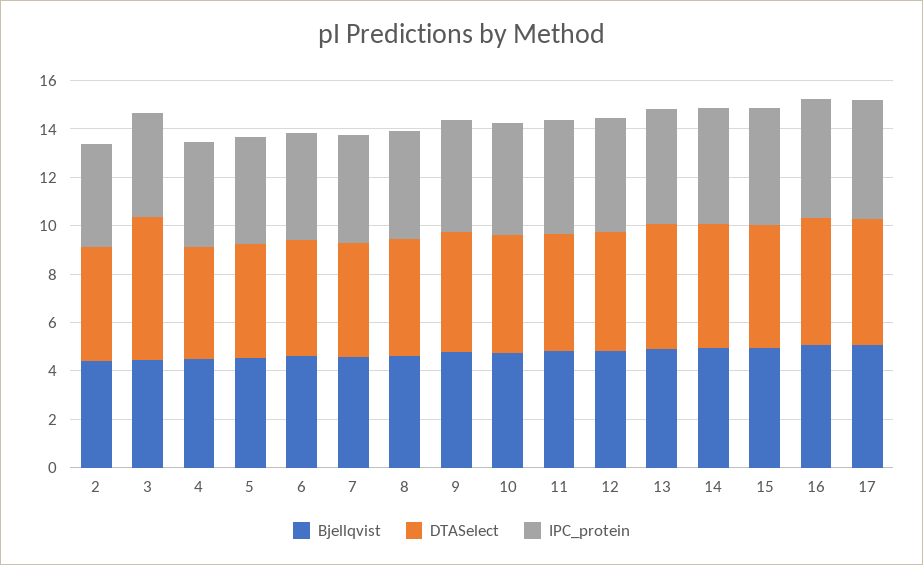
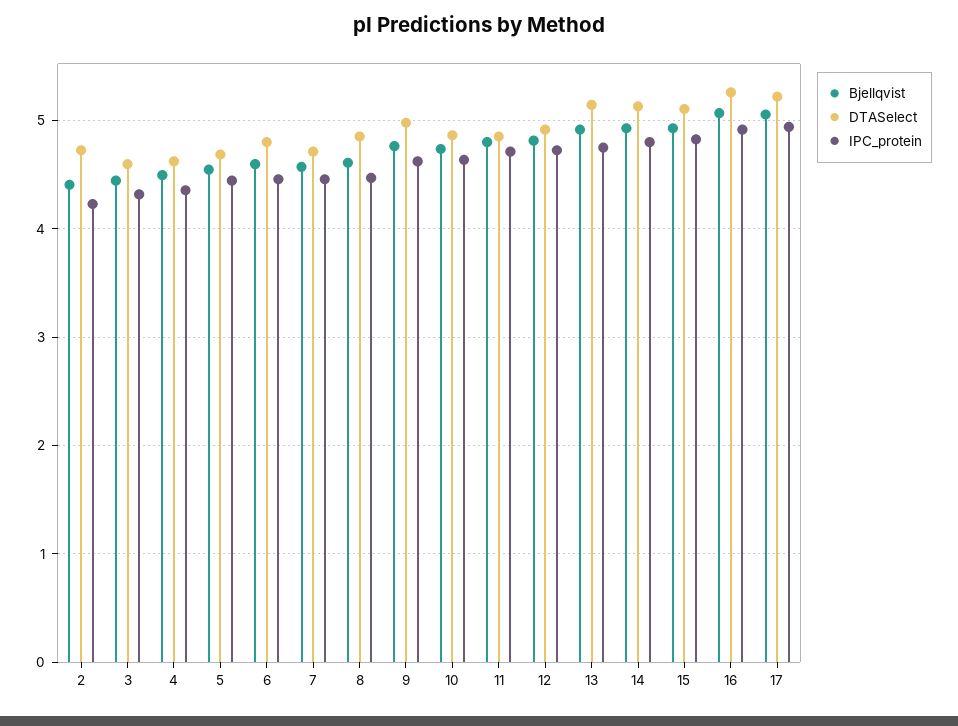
  {
    "Bjellqvist": {
      "2": 4.4,
      "3": 4.4,
      "4": 4.5,
      "5": 4.5,
      "6": 4.6,
      "7": 4.6,
      "8": 4.6,
      "9": 4.8,
      "10": 4.7,
      "11": 4.8,
      "12": 4.8,
      "13": 4.9,
      "14": 4.9,
      "15": 4.9,
      "16": 5.1,
      "17": 5.1
    },
    "DTASelect": {
      "2": 4.7,
-     "3": 6,
+     "3": 4.6,
      "4": 4.6,
      "5": 4.7,
      "6": 4.8,
      "7": 4.7,
      "8": 4.9,
      "9": 5,
      "10": 4.9,
      "11": 4.9,
      "12": 4.9,
      "13": 5.1,
      "14": 5.1,
      "15": 5.1,
      "16": 5.3,
      "17": 5.2
    },
    "IPC_protein": {
      "2": 4.2,
      "3": 4.3,
      "4": 4.4,
      "5": 4.4,
      "6": 4.5,
      "7": 4.5,
      "8": 4.5,
      "9": 4.6,
      "10": 4.6,
      "11": 4.7,
      "12": 4.7,
      "13": 4.7,
      "14": 4.8,
      "15": 4.8,
      "16": 4.9,
      "17": 4.9
    }
  }

